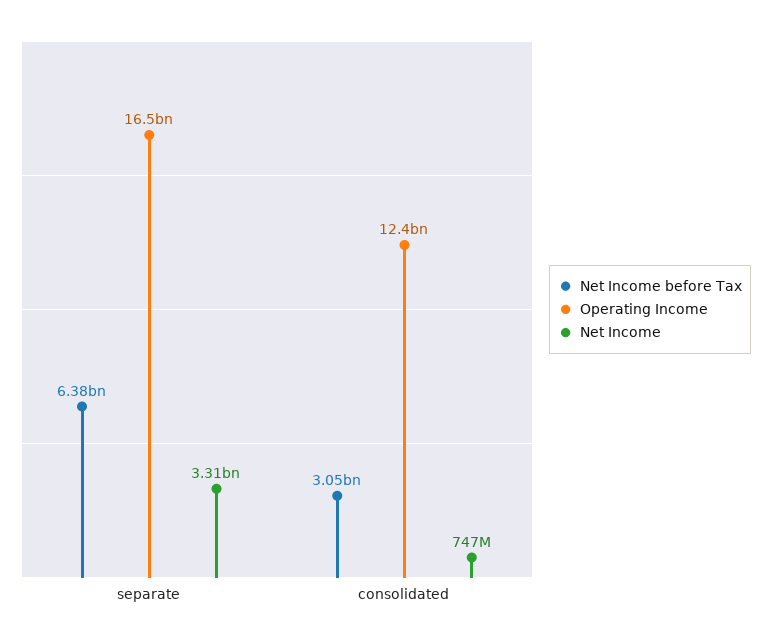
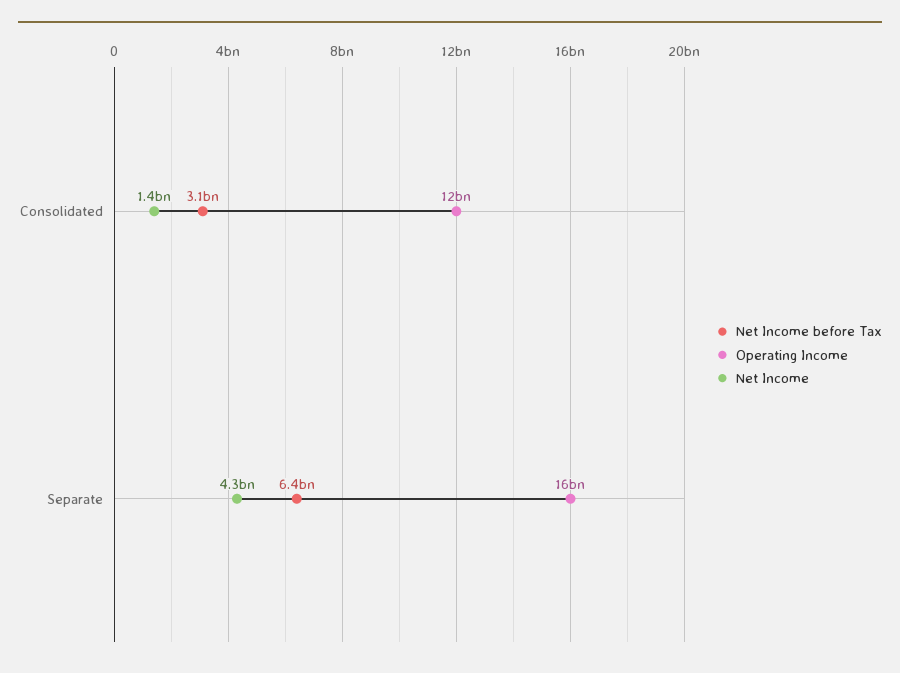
  {
    "Net Income before Tax": {
      "separate": 6380000000,
      "consolidated": 3050000000
    },
    "Operating Income": {
      "separate": 16500000000,
      "consolidated": 12400000000
    },
    "Net Income": {
-     "separate": 3310000000,
+     "separate": 4300000000,
-     "consolidated": 747000000
+     "consolidated": 1400000000
    }
  }

